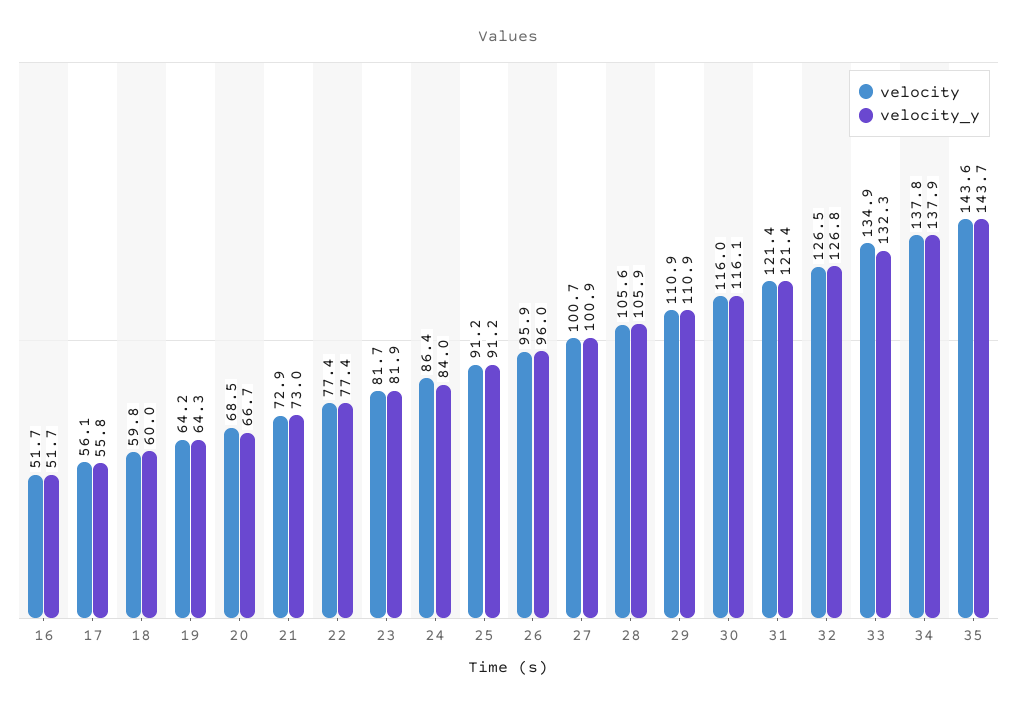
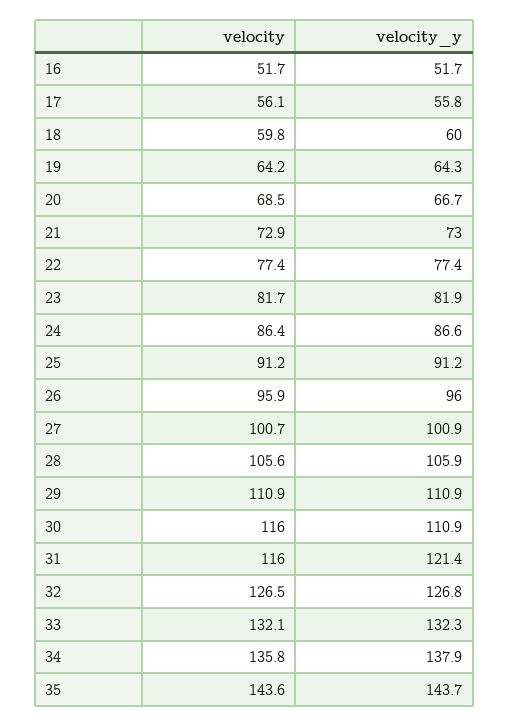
  {
    "velocity": {
      "16": 51.7,
      "17": 56.1,
      "18": 59.8,
      "19": 64.2,
      "20": 68.5,
      "21": 72.9,
      "22": 77.4,
      "23": 81.7,
      "24": 86.4,
      "25": 91.2,
      "26": 95.9,
      "27": 100.7,
      "28": 105.6,
      "29": 110.9,
      "30": 116,
-     "31": 121.4,
+     "31": 116,
      "32": 126.5,
-     "33": 134.9,
+     "33": 132.1,
-     "34": 137.8,
+     "34": 135.8,
      "35": 143.6
    },
    "velocity_y": {
      "16": 51.7,
      "17": 55.8,
      "18": 60,
      "19": 64.3,
      "20": 66.7,
      "21": 73,
      "22": 77.4,
      "23": 81.9,
-     "24": 84,
+     "24": 86.6,
      "25": 91.2,
      "26": 96,
      "27": 100.9,
      "28": 105.9,
      "29": 110.9,
-     "30": 116.1,
+     "30": 110.9,
      "31": 121.4,
      "32": 126.8,
      "33": 132.3,
      "34": 137.9,
      "35": 143.7
    }
  }

